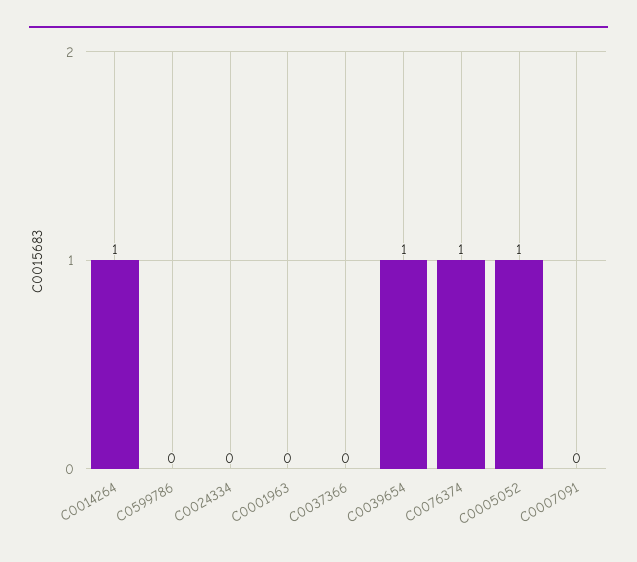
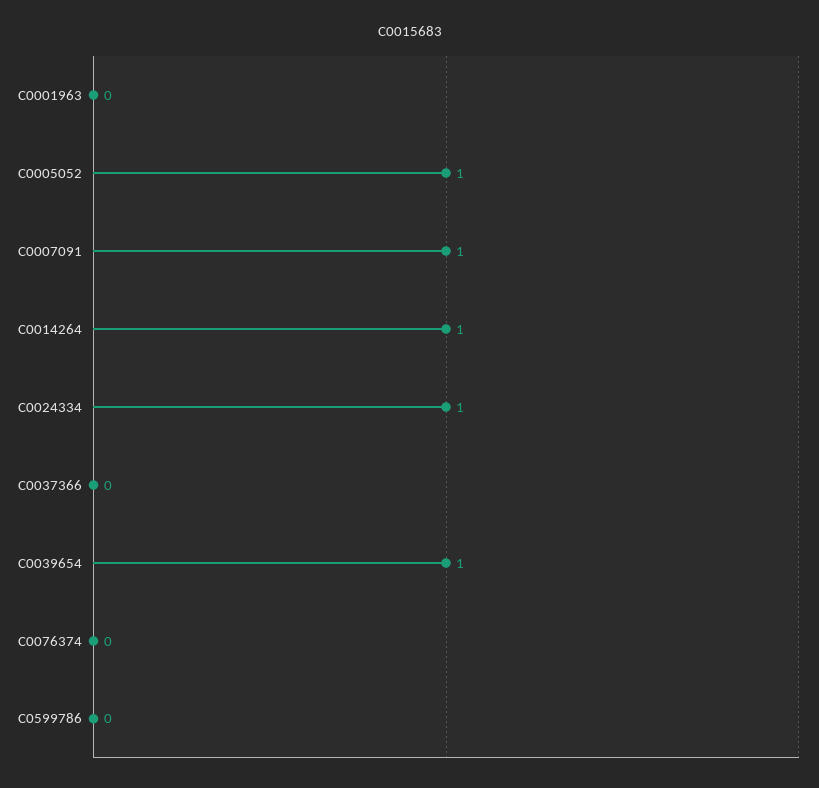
  {
    "C0014264": 1,
    "C0599786": 0,
-   "C0024334": 0,
+   "C0024334": 1,
    "C0001963": 0,
    "C0037366": 0,
    "C0039654": 1,
-   "C0076374": 1,
+   "C0076374": 0,
    "C0005052": 1,
-   "C0007091": 0
+   "C0007091": 1
  }

